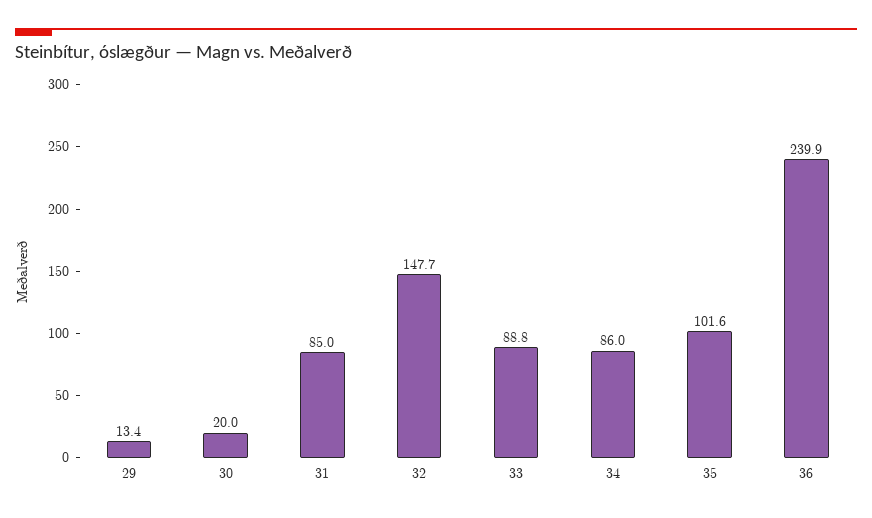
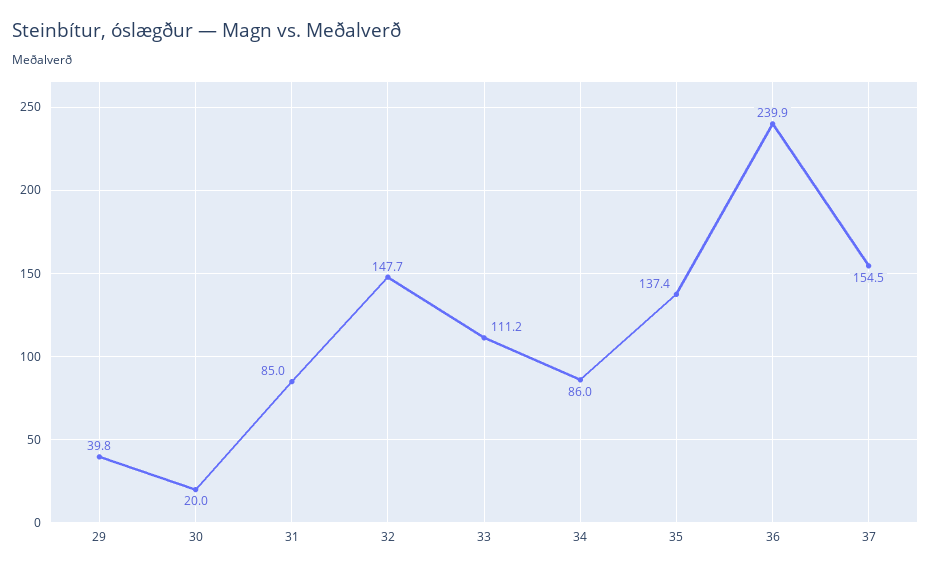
  {
-   "29": 13.4,
+   "29": 39.8,
    "30": 20,
    "31": 85,
    "32": 147.7,
-   "33": 88.8,
+   "33": 111.2,
    "34": 86,
-   "35": 101.6,
+   "35": 137.4,
-   "36": 239.9
+   "36": 239.9,
+   "37": 154.5
  }

